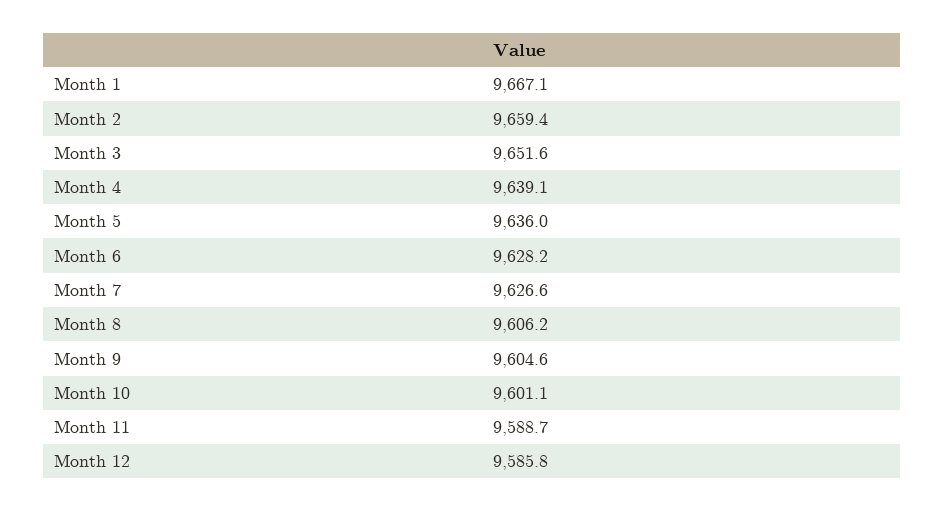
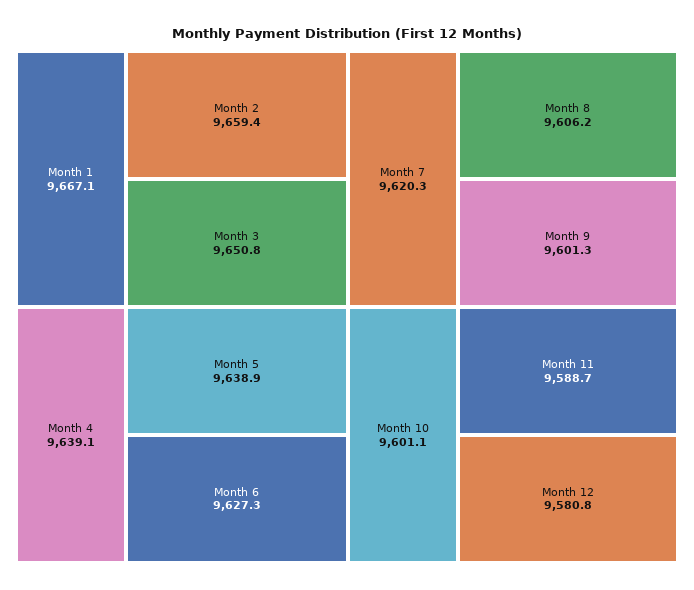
  {
    "Month 1": 9667.1,
    "Month 2": 9659.4,
-   "Month 3": 9651.6,
+   "Month 3": 9650.8,
    "Month 4": 9639.1,
-   "Month 5": 9636,
+   "Month 5": 9638.9,
-   "Month 6": 9628.2,
+   "Month 6": 9627.3,
-   "Month 7": 9626.6,
+   "Month 7": 9620.3,
    "Month 8": 9606.2,
-   "Month 9": 9604.6,
+   "Month 9": 9601.3,
    "Month 10": 9601.1,
    "Month 11": 9588.7,
-   "Month 12": 9585.8
+   "Month 12": 9580.8
  }

